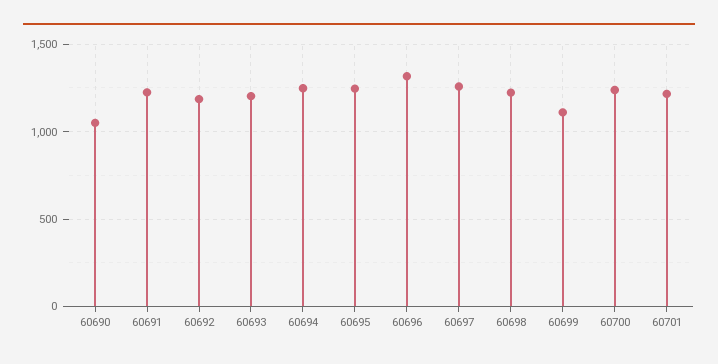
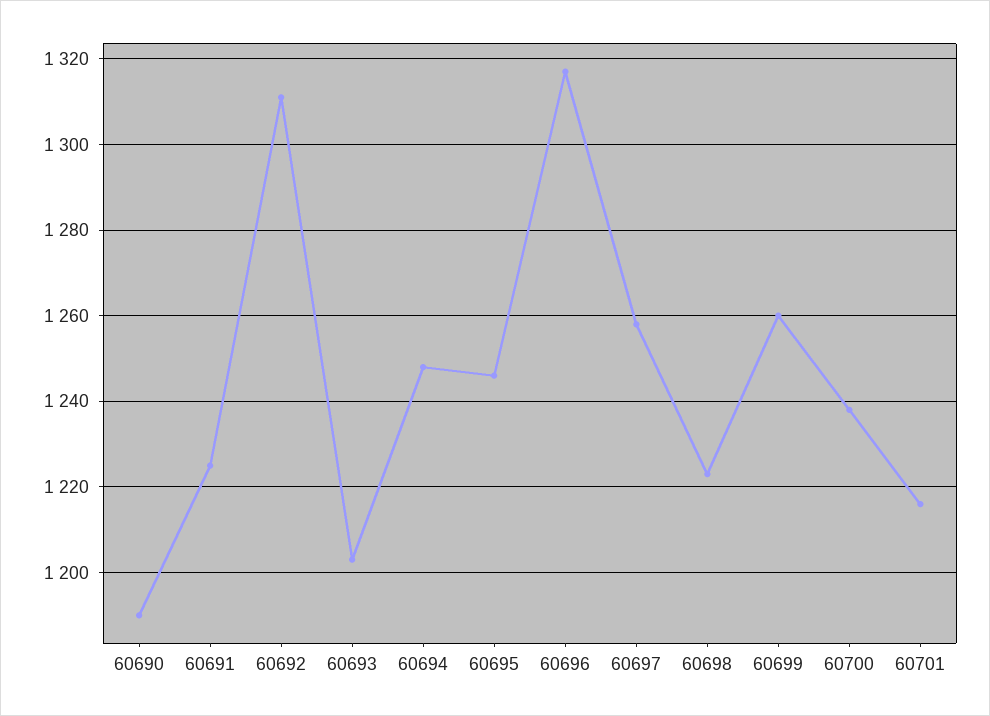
  {
-   "60690": 1050,
+   "60690": 1190,
    "60691": 1225,
-   "60692": 1200,
+   "60692": 1310,
    "60693": 1205,
    "60694": 1250,
    "60695": 1245,
    "60696": 1315,
    "60697": 1260,
    "60698": 1225,
-   "60699": 1100,
+   "60699": 1260,
    "60700": 1240,
    "60701": 1215
  }

